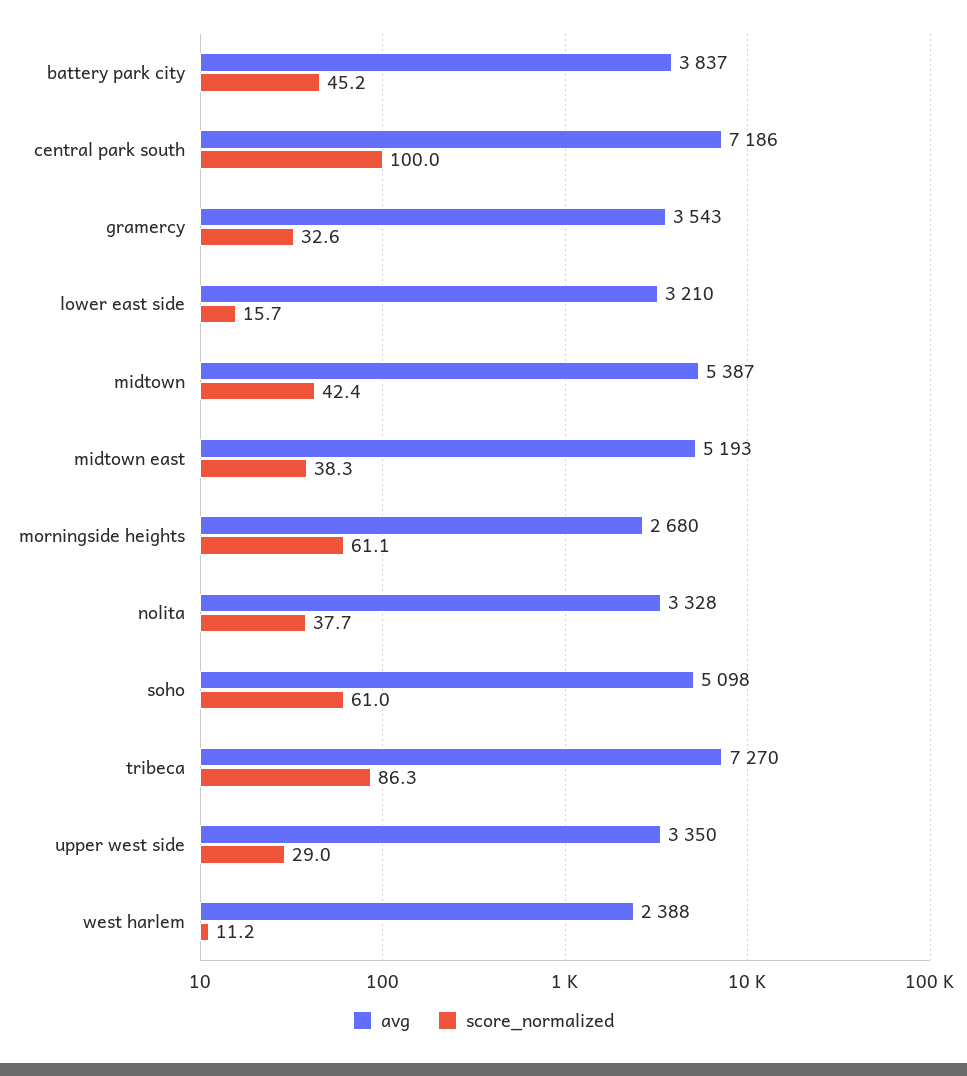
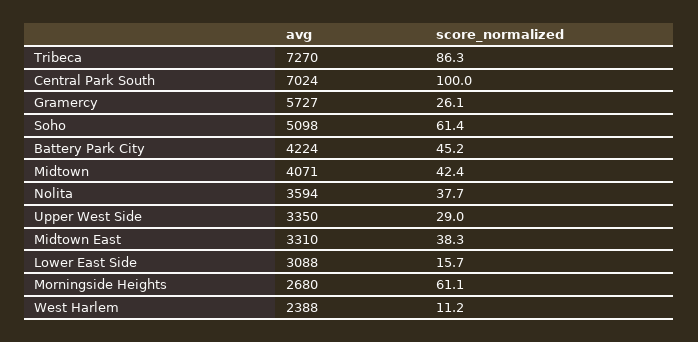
  {
    "avg": {
-     "battery park city": 3837,
+     "battery park city": 4224,
-     "central park south": 7186,
+     "central park south": 7024,
-     "gramercy": 3543,
+     "gramercy": 5727,
-     "lower east side": 3210,
+     "lower east side": 3088,
-     "midtown": 5387,
+     "midtown": 4071,
-     "midtown east": 5193,
+     "midtown east": 3310,
      "morningside heights": 2680,
-     "nolita": 3328,
+     "nolita": 3594,
      "soho": 5098,
      "tribeca": 7270,
      "upper west side": 3350,
      "west harlem": 2388
    },
    "score_normalized": {
      "battery park city": 45.2,
      "central park south": 100,
-     "gramercy": 32.6,
+     "gramercy": 26.1,
      "lower east side": 15.7,
      "midtown": 42.4,
      "midtown east": 38.3,
      "morningside heights": 61.1,
      "nolita": 37.7,
-     "soho": 61,
+     "soho": 61.4,
      "tribeca": 86.3,
      "upper west side": 29,
      "west harlem": 11.2
    }
  }

